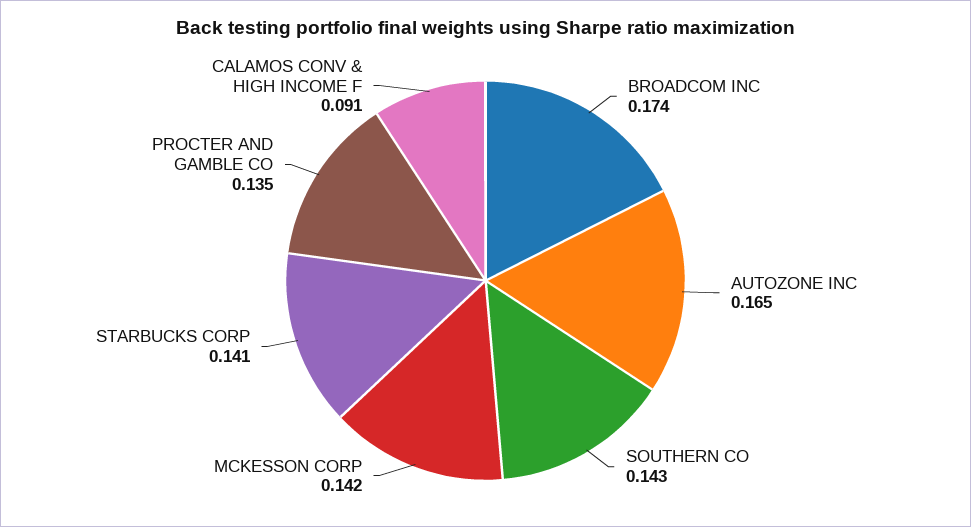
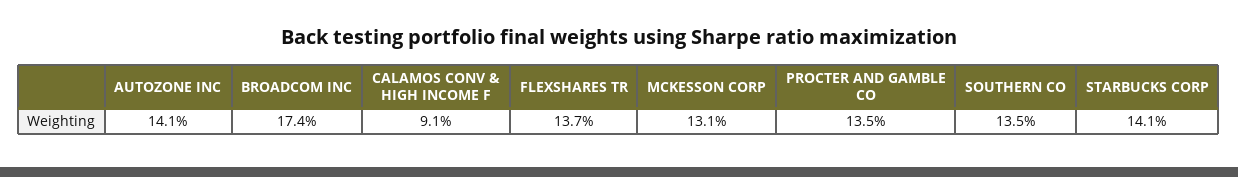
  {
    "BROADCOM INC": 0.174,
-   "AUTOZONE INC": 0.165,
+   "AUTOZONE INC": 0.141,
-   "SOUTHERN CO": 0.143,
+   "SOUTHERN CO": 0.135,
-   "MCKESSON CORP": 0.142,
+   "MCKESSON CORP": 0.131,
    "STARBUCKS CORP": 0.141,
    "PROCTER AND GAMBLE CO": 0.135,
-   "CALAMOS CONV & HIGH INCOME F": 0.091
+   "CALAMOS CONV & HIGH INCOME F": 0.091,
+   "FLEXSHARES TR": 0.137
  }

